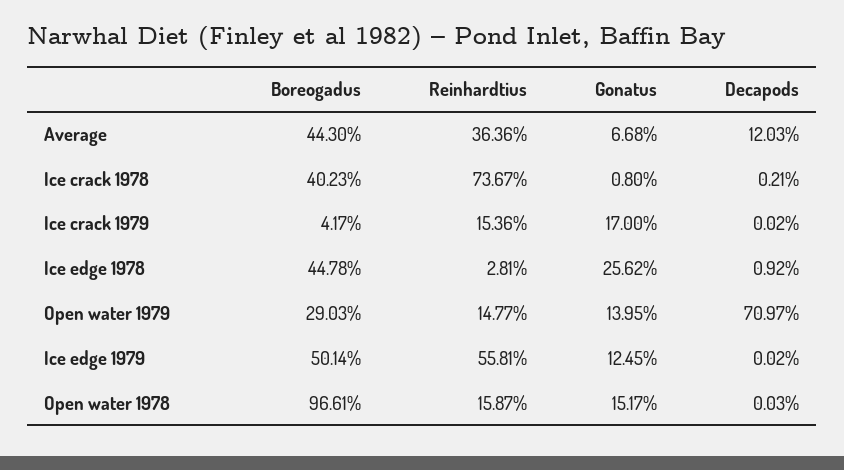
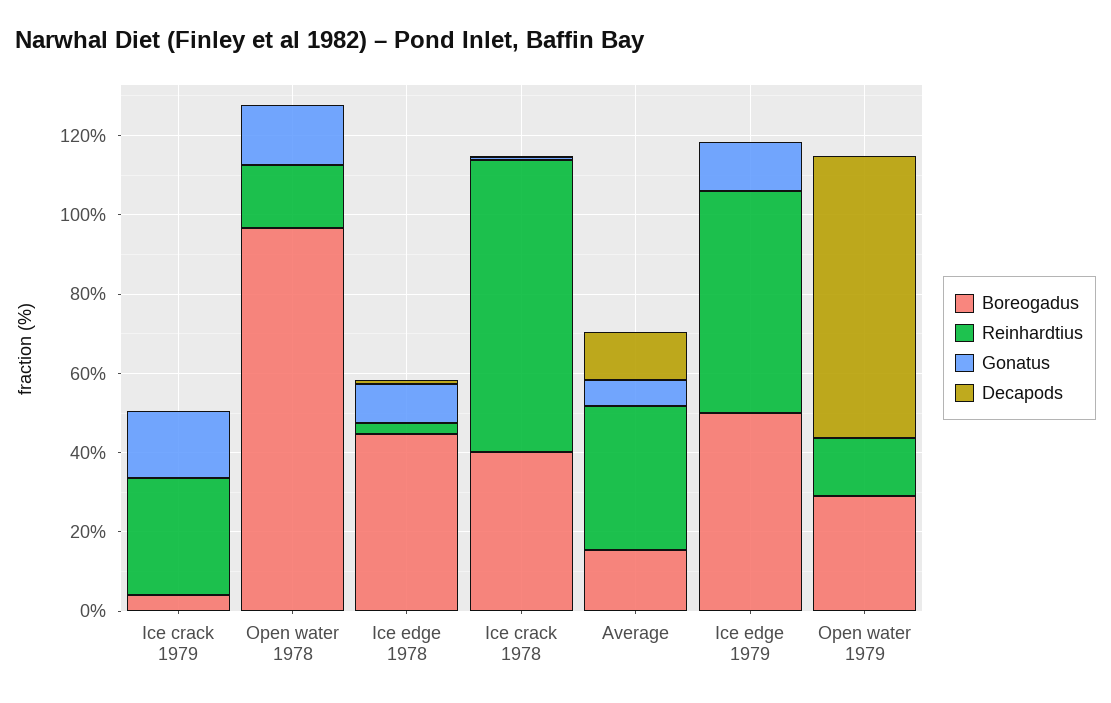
  {
    "Boreogadus": {
-     "Average": 44.3,
+     "Average": 15,
      "Ice crack 1978": 40.23,
      "Ice crack 1979": 4.17,
      "Ice edge 1978": 44.78,
      "Open water 1979": 29.03,
      "Ice edge 1979": 50.14,
      "Open water 1978": 96.61
    },
    "Reinhardtius": {
      "Average": 36.36,
      "Ice crack 1978": 73.67,
-     "Ice crack 1979": 15.36,
+     "Ice crack 1979": 30,
      "Ice edge 1978": 2.81,
      "Open water 1979": 14.77,
      "Ice edge 1979": 55.81,
      "Open water 1978": 15.87
    },
    "Gonatus": {
      "Average": 6.68,
      "Ice crack 1978": 0.8,
      "Ice crack 1979": 17,
-     "Ice edge 1978": 25.62,
+     "Ice edge 1978": 10,
-     "Open water 1979": 13.95,
+     "Open water 1979": 0,
      "Ice edge 1979": 12.45,
      "Open water 1978": 15.17
    },
    "Decapods": {
      "Average": 12.03,
      "Ice crack 1978": 0.21,
      "Ice crack 1979": 0.02,
      "Ice edge 1978": 0.92,
      "Open water 1979": 70.97,
      "Ice edge 1979": 0.02,
      "Open water 1978": 0.03
    }
  }

